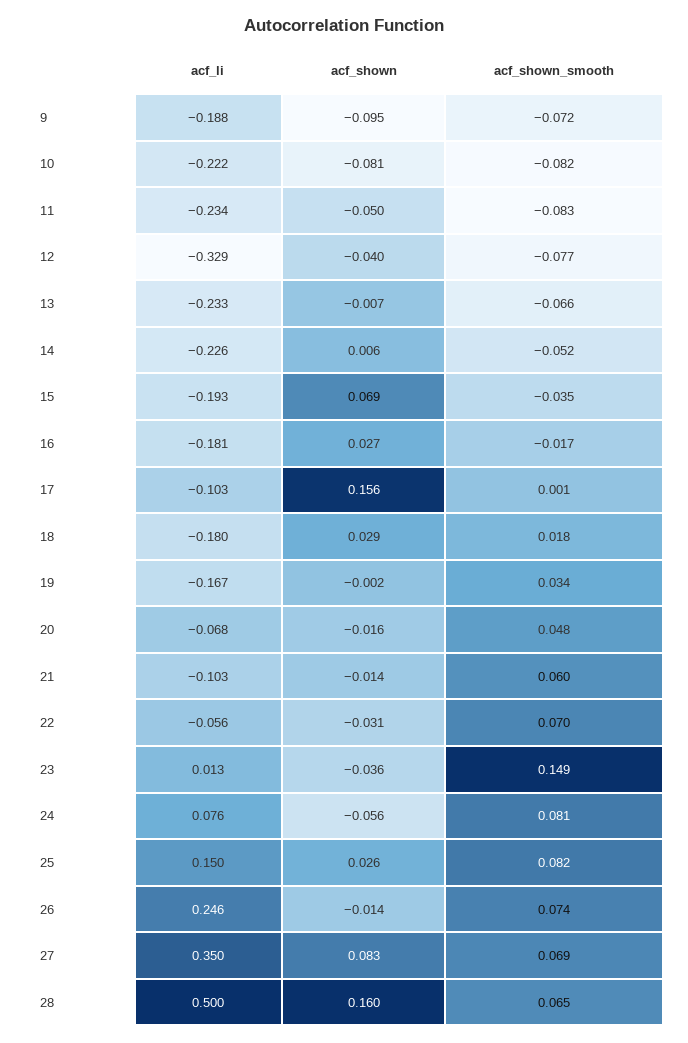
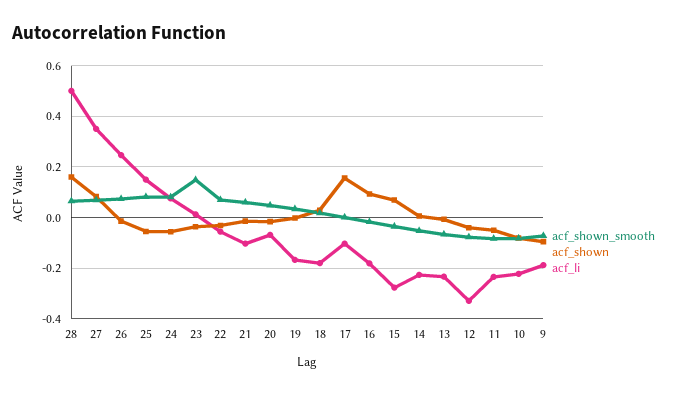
  {
    "acf_li": {
      "9": -0.188,
      "10": -0.222,
      "11": -0.234,
      "12": -0.329,
      "13": -0.233,
      "14": -0.226,
-     "15": -0.193,
+     "15": -0.275,
      "16": -0.181,
      "17": -0.103,
      "18": -0.18,
      "19": -0.167,
      "20": -0.068,
      "21": -0.103,
      "22": -0.056,
      "23": 0.013,
      "24": 0.076,
      "25": 0.15,
      "26": 0.246,
      "27": 0.35,
      "28": 0.5
    },
    "acf_shown": {
      "9": -0.095,
      "10": -0.081,
      "11": -0.05,
      "12": -0.04,
      "13": -0.007,
      "14": 0.006,
      "15": 0.069,
-     "16": 0.027,
+     "16": 0.1,
      "17": 0.156,
      "18": 0.029,
      "19": -0.002,
      "20": -0.016,
      "21": -0.014,
      "22": -0.031,
      "23": -0.036,
      "24": -0.056,
-     "25": 0.026,
+     "25": -0.05,
      "26": -0.014,
      "27": 0.083,
      "28": 0.16
    },
    "acf_shown_smooth": {
      "9": -0.072,
      "10": -0.082,
      "11": -0.083,
      "12": -0.077,
      "13": -0.066,
      "14": -0.052,
      "15": -0.035,
      "16": -0.017,
      "17": 0.001,
      "18": 0.018,
      "19": 0.034,
      "20": 0.048,
      "21": 0.06,
      "22": 0.07,
      "23": 0.149,
      "24": 0.081,
      "25": 0.082,
      "26": 0.074,
      "27": 0.069,
      "28": 0.065
    }
  }

